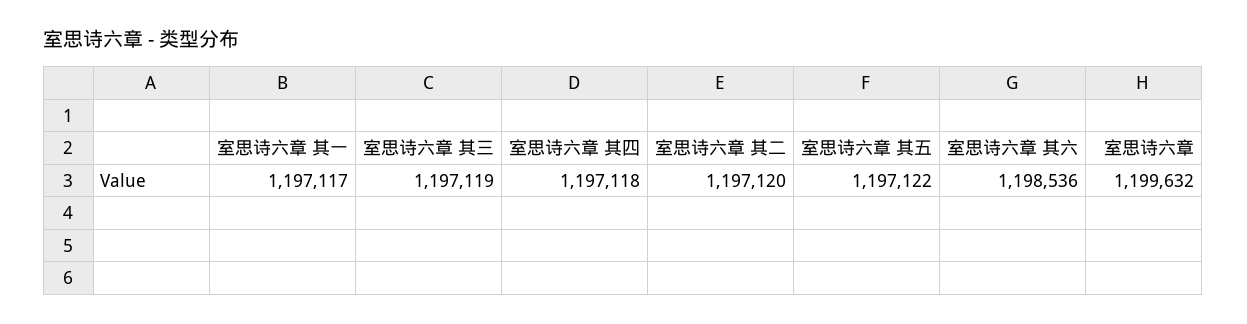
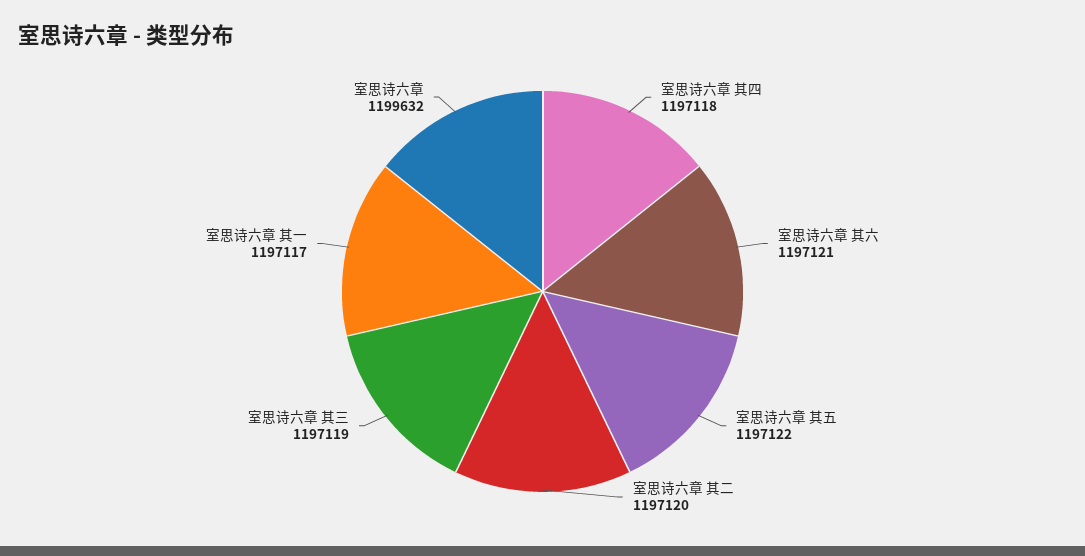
  {
    "室思诗六章 其一": 1197117,
    "室思诗六章 其三": 1197119,
    "室思诗六章 其四": 1197118,
    "室思诗六章 其二": 1197120,
    "室思诗六章 其五": 1197122,
-   "室思诗六章 其六": 1198536,
+   "室思诗六章 其六": 1197121,
    "室思诗六章": 1199632
  }

